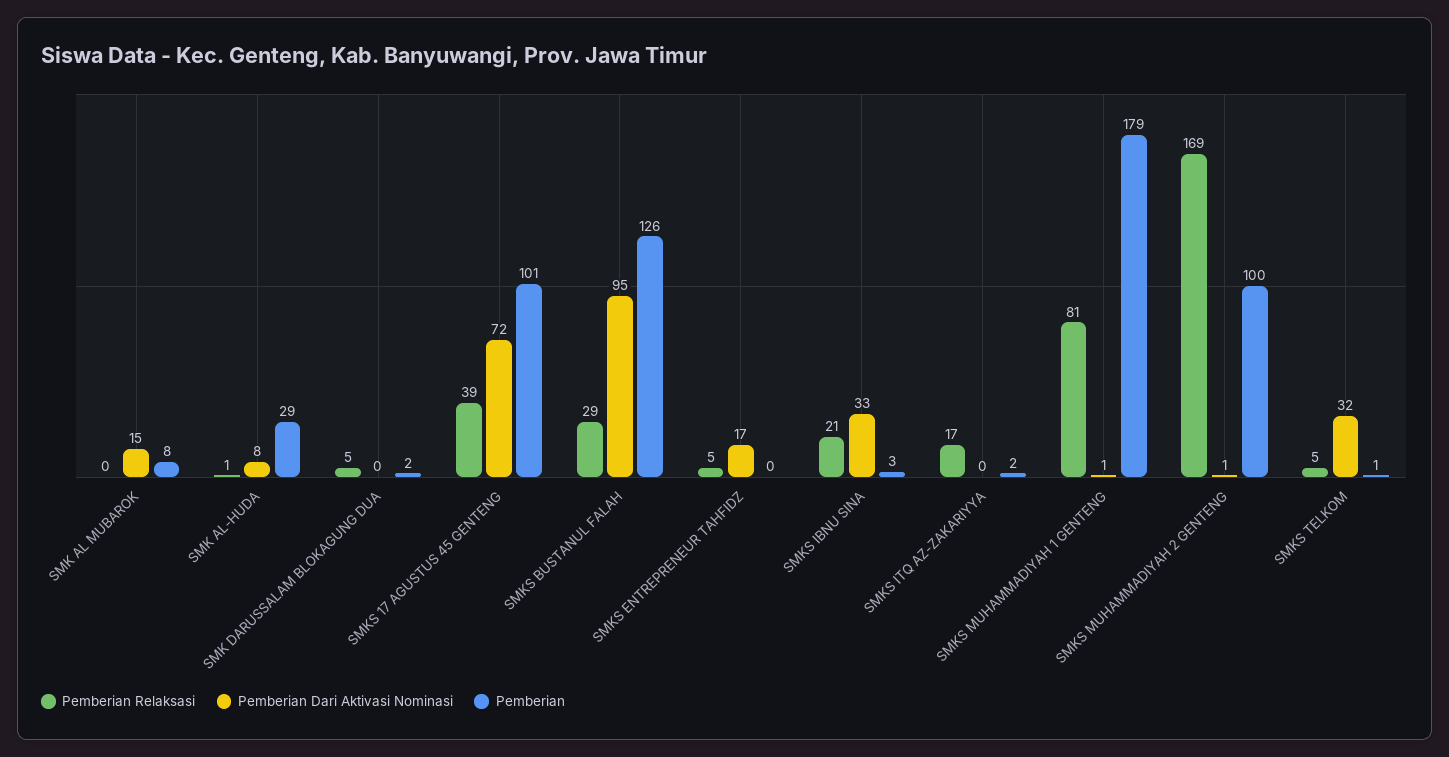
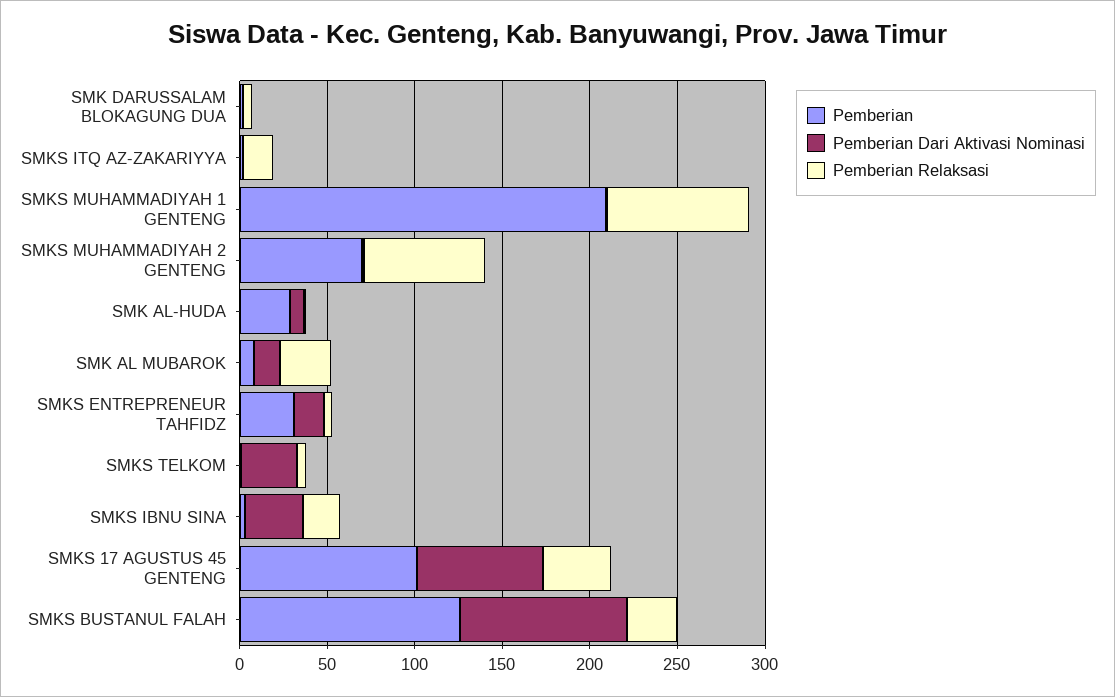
  {
    "Pemberian Relaksasi": {
-     "SMK AL MUBAROK": 0,
+     "SMK AL MUBAROK": 30,
      "SMK AL-HUDA": 1,
      "SMK DARUSSALAM BLOKAGUNG DUA": 5,
      "SMKS 17 AGUSTUS 45 GENTENG": 39,
      "SMKS BUSTANUL FALAH": 29,
      "SMKS ENTREPRENEUR TAHFIDZ": 5,
      "SMKS IBNU SINA": 21,
      "SMKS ITQ AZ-ZAKARIYYA": 17,
      "SMKS MUHAMMADIYAH 1 GENTENG": 81,
-     "SMKS MUHAMMADIYAH 2 GENTENG": 169,
+     "SMKS MUHAMMADIYAH 2 GENTENG": 70,
      "SMKS TELKOM": 5
    },
    "Pemberian Dari Aktivasi Nominasi": {
      "SMK AL MUBAROK": 15,
      "SMK AL-HUDA": 8,
      "SMK DARUSSALAM BLOKAGUNG DUA": 0,
      "SMKS 17 AGUSTUS 45 GENTENG": 72,
      "SMKS BUSTANUL FALAH": 95,
      "SMKS ENTREPRENEUR TAHFIDZ": 17,
      "SMKS IBNU SINA": 33,
      "SMKS ITQ AZ-ZAKARIYYA": 0,
      "SMKS MUHAMMADIYAH 1 GENTENG": 1,
      "SMKS MUHAMMADIYAH 2 GENTENG": 1,
      "SMKS TELKOM": 32
    },
    "Pemberian": {
      "SMK AL MUBAROK": 8,
      "SMK AL-HUDA": 29,
      "SMK DARUSSALAM BLOKAGUNG DUA": 2,
      "SMKS 17 AGUSTUS 45 GENTENG": 101,
      "SMKS BUSTANUL FALAH": 126,
-     "SMKS ENTREPRENEUR TAHFIDZ": 0,
+     "SMKS ENTREPRENEUR TAHFIDZ": 30,
      "SMKS IBNU SINA": 3,
      "SMKS ITQ AZ-ZAKARIYYA": 2,
-     "SMKS MUHAMMADIYAH 1 GENTENG": 179,
+     "SMKS MUHAMMADIYAH 1 GENTENG": 210,
-     "SMKS MUHAMMADIYAH 2 GENTENG": 100,
+     "SMKS MUHAMMADIYAH 2 GENTENG": 70,
      "SMKS TELKOM": 1
    }
  }

